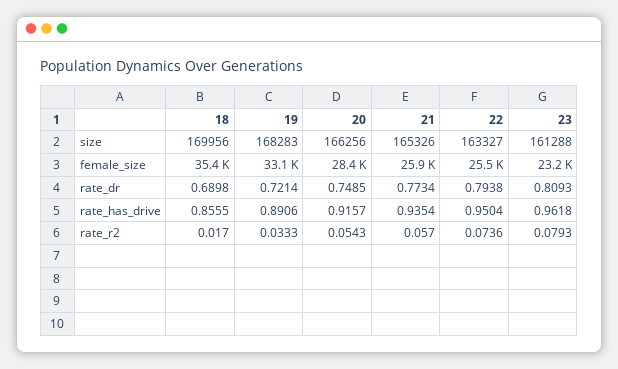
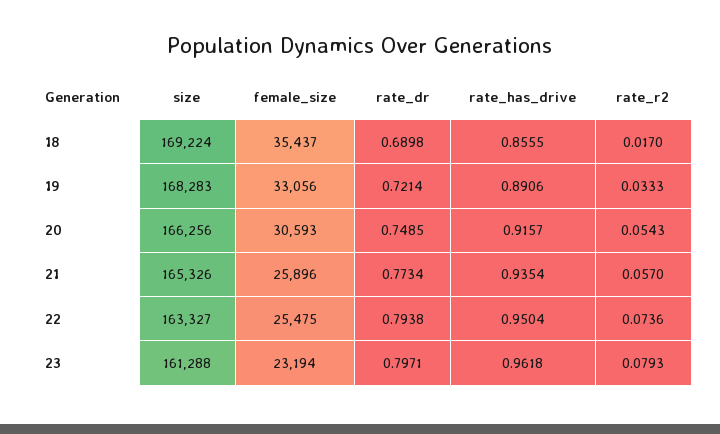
  {
    "18": {
-     "size": 169956,
+     "size": 169224,
      "female_size": 35437,
      "rate_dr": 0.6898,
      "rate_has_drive": 0.8555,
      "rate_r2": 0.017
    },
    "19": {
      "size": 168283,
      "female_size": 33056,
      "rate_dr": 0.7214,
      "rate_has_drive": 0.8906,
      "rate_r2": 0.0333
    },
    "20": {
      "size": 166256,
-     "female_size": 28400,
+     "female_size": 30593,
      "rate_dr": 0.7485,
      "rate_has_drive": 0.9157,
      "rate_r2": 0.0543
    },
    "21": {
      "size": 165326,
      "female_size": 25896,
      "rate_dr": 0.7734,
      "rate_has_drive": 0.9354,
      "rate_r2": 0.057
    },
    "22": {
      "size": 163327,
      "female_size": 25475,
      "rate_dr": 0.7938,
      "rate_has_drive": 0.9504,
      "rate_r2": 0.0736
    },
    "23": {
      "size": 161288,
      "female_size": 23194,
-     "rate_dr": 0.8093,
+     "rate_dr": 0.7971,
      "rate_has_drive": 0.9618,
      "rate_r2": 0.0793
    }
  }

